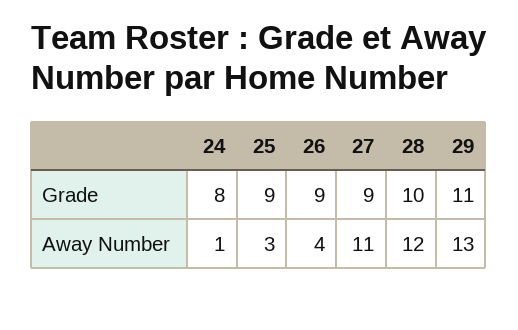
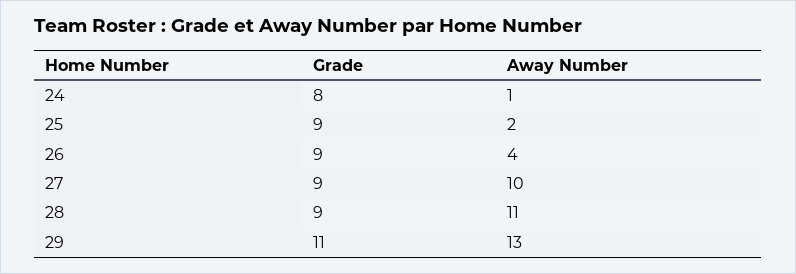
  {
    "24": {
      "Grade": 8,
      "Away Number": 1
    },
    "25": {
      "Grade": 9,
-     "Away Number": 3
+     "Away Number": 2
    },
    "26": {
      "Grade": 9,
      "Away Number": 4
    },
    "27": {
      "Grade": 9,
-     "Away Number": 11
+     "Away Number": 10
    },
    "28": {
-     "Grade": 10,
+     "Grade": 9,
-     "Away Number": 12
+     "Away Number": 11
    },
    "29": {
      "Grade": 11,
      "Away Number": 13
    }
  }

